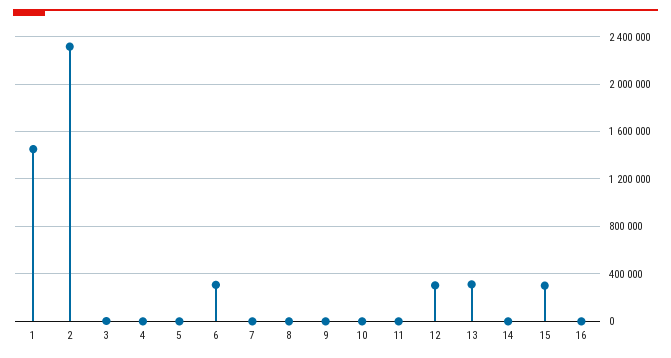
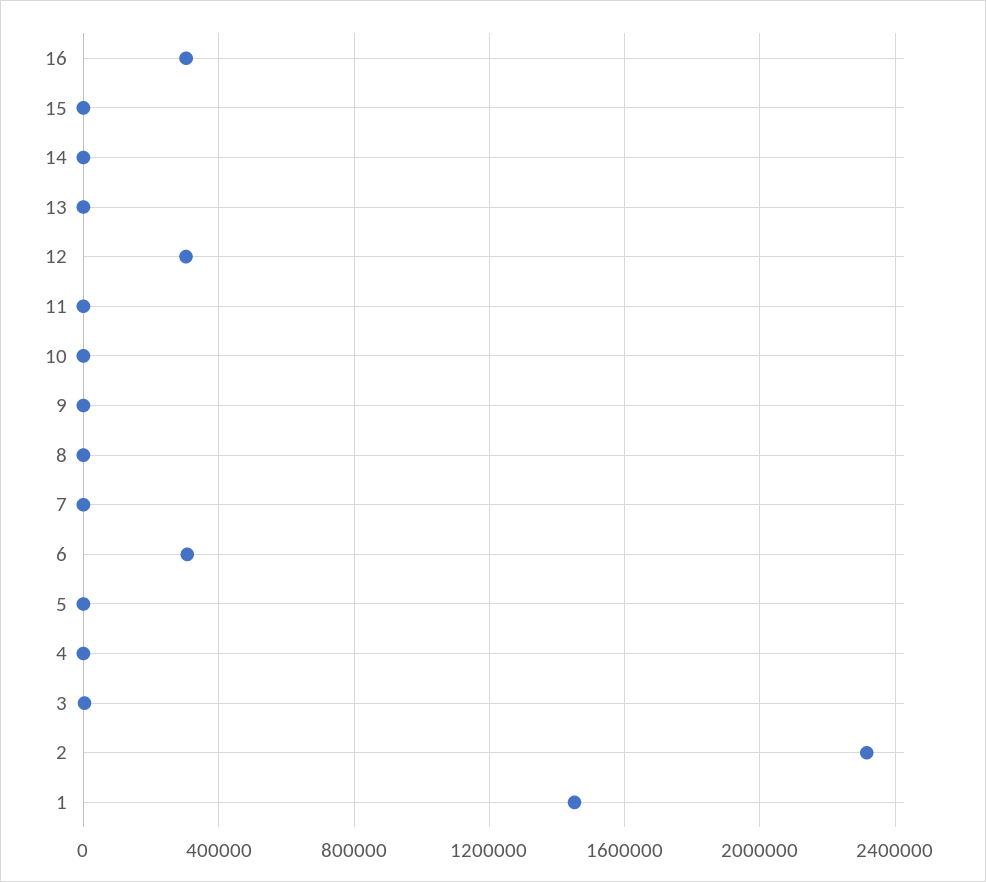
  {
    "1": 1450000,
    "2": 2300000,
    "3": 0,
    "4": 0,
    "5": 0,
    "6": 300000,
    "7": 0,
    "8": 0,
    "9": 0,
    "10": 0,
    "11": 0,
    "12": 300000,
-   "13": 300000,
+   "13": 0,
    "14": 0,
-   "15": 300000,
+   "15": 0,
-   "16": 0
+   "16": 300000
  }

